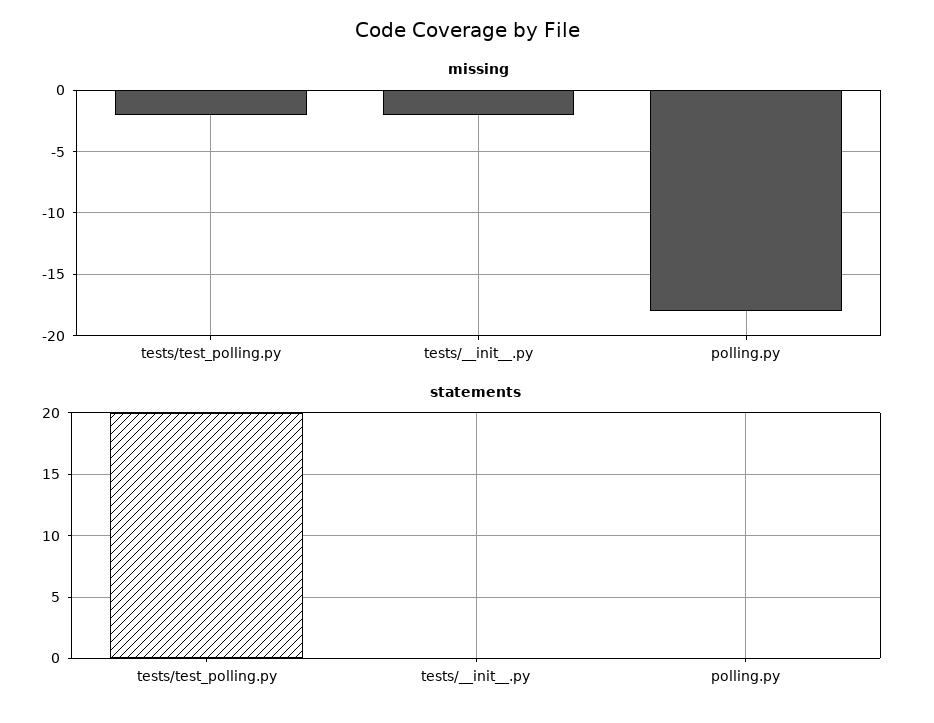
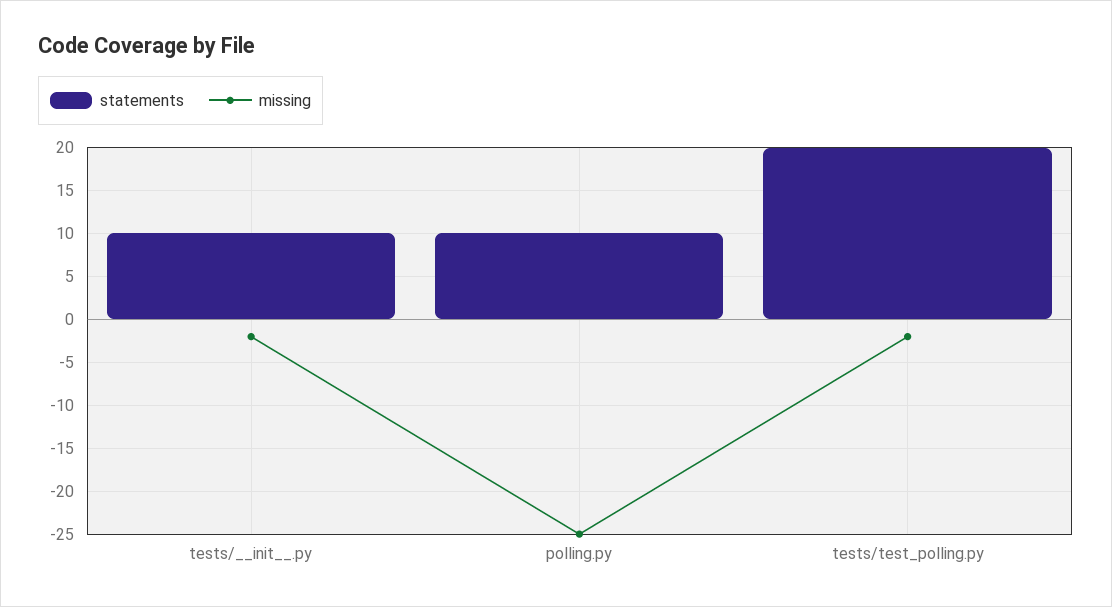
  {
    "missing": {
      "tests/test_polling.py": -2,
      "tests/__init__.py": -2,
-     "polling.py": -18
+     "polling.py": -25
    },
    "statements": {
      "tests/test_polling.py": 20,
-     "tests/__init__.py": 0,
+     "tests/__init__.py": 10,
-     "polling.py": 0
+     "polling.py": 10
    }
  }

